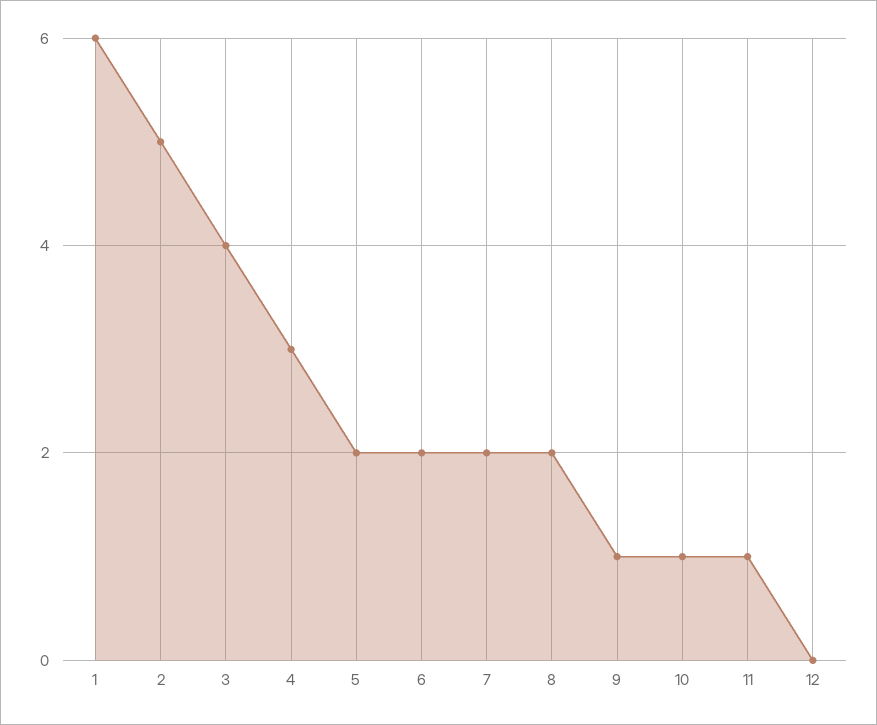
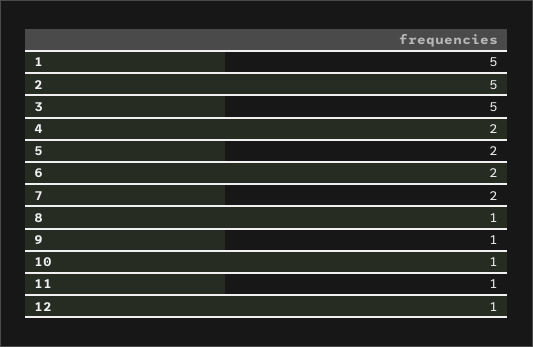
  {
-   "1": 6,
+   "1": 5,
    "2": 5,
-   "3": 4,
+   "3": 5,
-   "4": 3,
+   "4": 2,
    "5": 2,
    "6": 2,
    "7": 2,
-   "8": 2,
+   "8": 1,
    "9": 1,
    "10": 1,
    "11": 1,
-   "12": 0
+   "12": 1
  }

